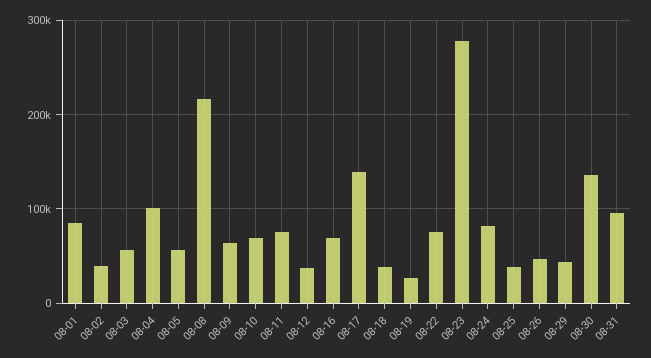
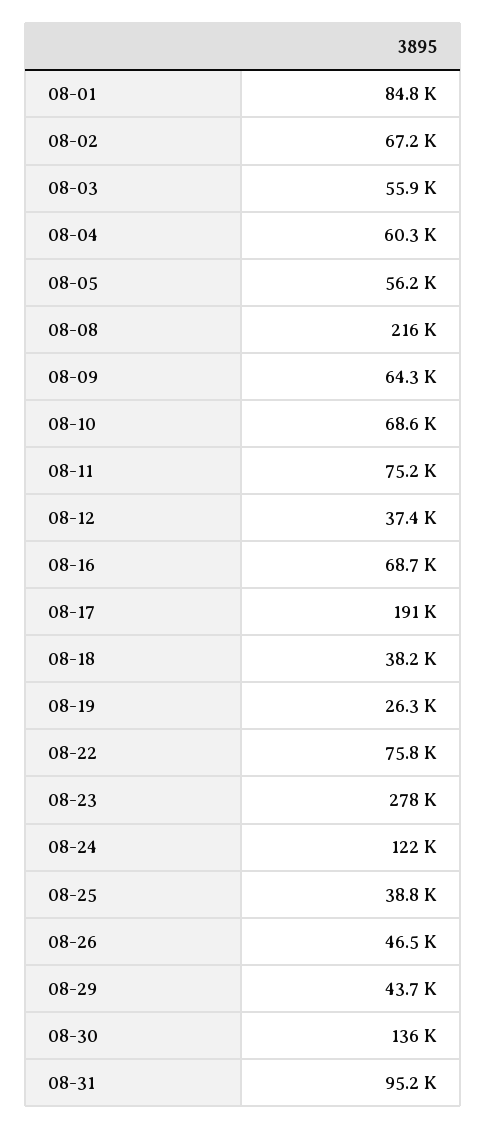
  {
    "08-01": 84800,
-   "08-02": 40000,
+   "08-02": 67200,
    "08-03": 55900,
-   "08-04": 100000,
+   "08-04": 60300,
    "08-05": 56200,
    "08-08": 216000,
    "08-09": 64300,
    "08-10": 68600,
    "08-11": 75200,
    "08-12": 37400,
    "08-16": 68700,
-   "08-17": 140000,
+   "08-17": 191000,
    "08-18": 38200,
    "08-19": 26300,
    "08-22": 75800,
    "08-23": 278000,
-   "08-24": 80000,
+   "08-24": 122000,
    "08-25": 38800,
    "08-26": 46500,
    "08-29": 43700,
    "08-30": 136000,
    "08-31": 95200
  }

